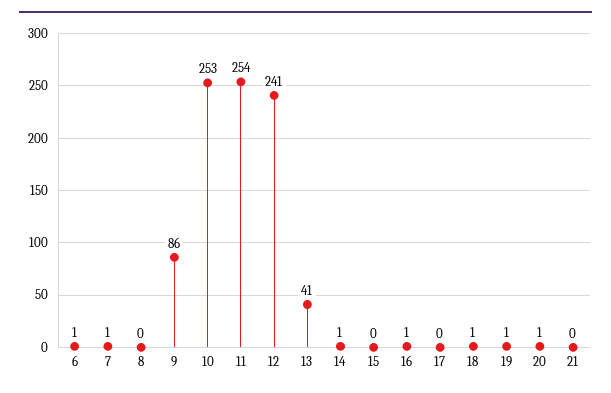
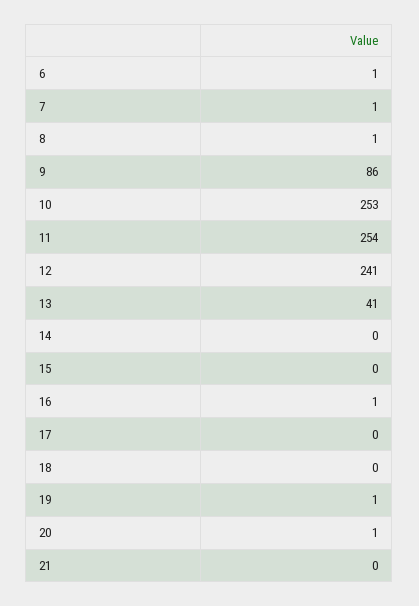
  {
    "6": 1,
    "7": 1,
-   "8": 0,
+   "8": 1,
    "9": 86,
    "10": 253,
    "11": 254,
    "12": 241,
    "13": 41,
-   "14": 1,
+   "14": 0,
    "15": 0,
    "16": 1,
    "17": 0,
-   "18": 1,
+   "18": 0,
    "19": 1,
    "20": 1,
    "21": 0
  }

